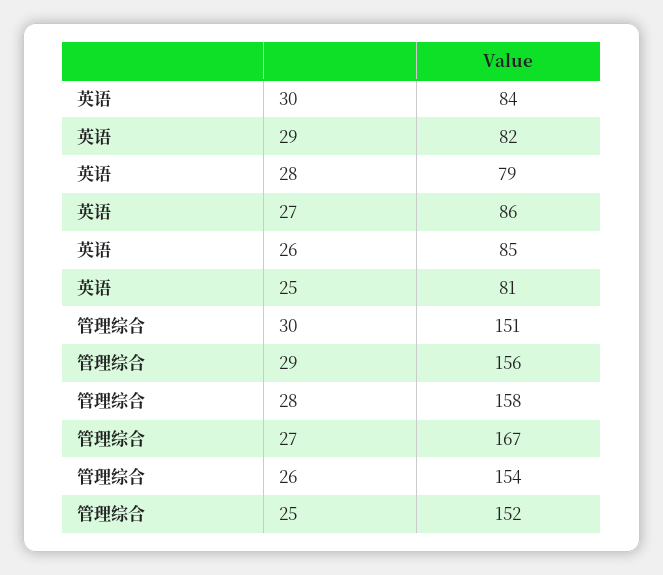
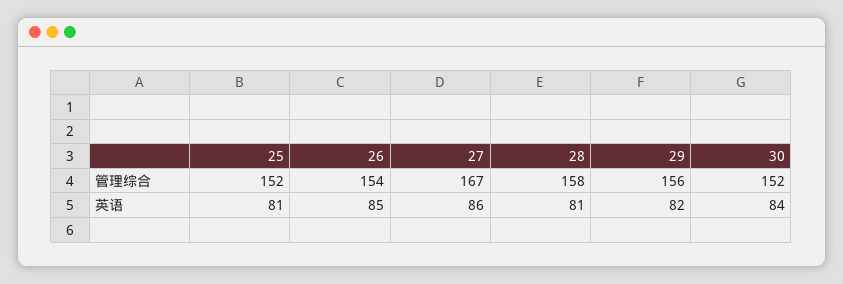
  {
    "英语": {
      "30": 84,
      "29": 82,
-     "28": 79,
+     "28": 81,
      "27": 86,
      "26": 85,
      "25": 81
    },
    "管理综合": {
-     "30": 151,
+     "30": 152,
      "29": 156,
      "28": 158,
      "27": 167,
      "26": 154,
      "25": 152
    }
  }

